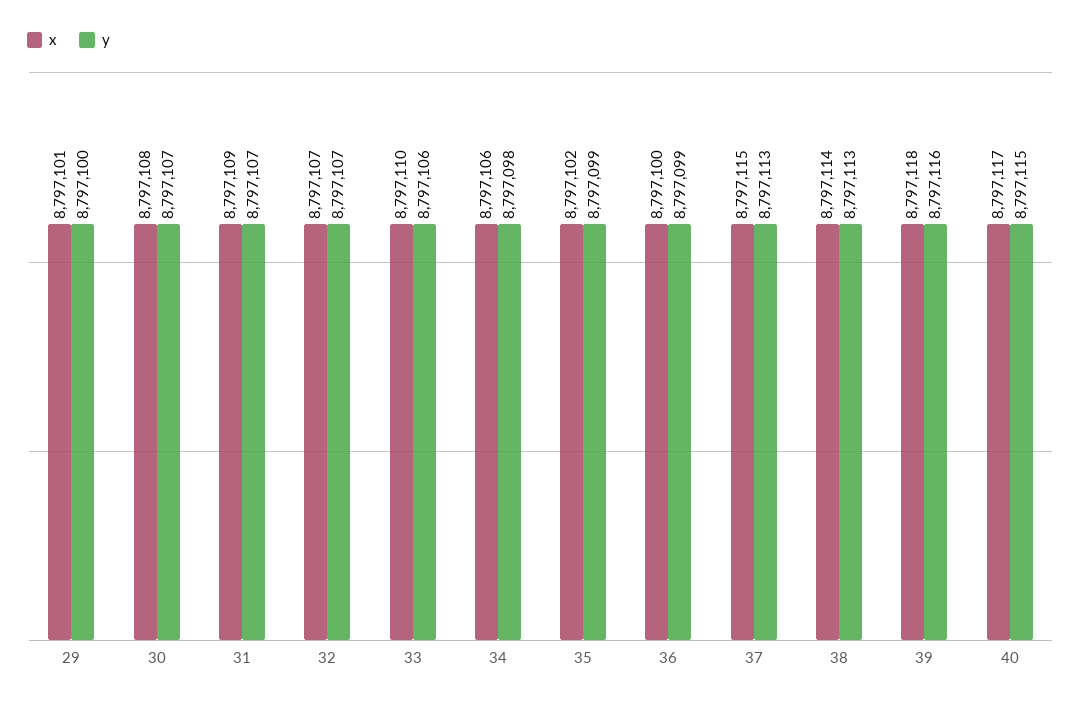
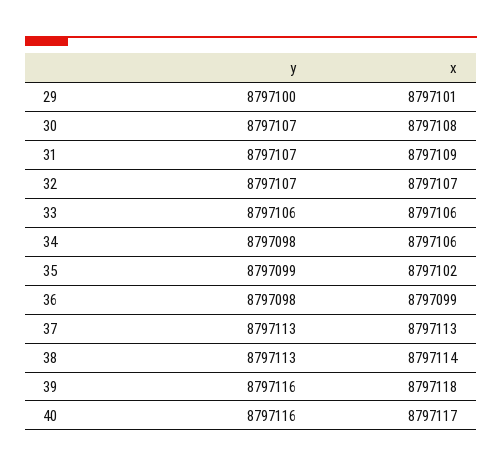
  {
    "x": {
      "29": 8797101,
      "30": 8797108,
      "31": 8797109,
      "32": 8797107,
-     "33": 8797110,
+     "33": 8797106,
      "34": 8797106,
      "35": 8797102,
-     "36": 8797100,
+     "36": 8797099,
-     "37": 8797115,
+     "37": 8797113,
      "38": 8797114,
      "39": 8797118,
      "40": 8797117
    },
    "y": {
      "29": 8797100,
      "30": 8797107,
      "31": 8797107,
      "32": 8797107,
      "33": 8797106,
      "34": 8797098,
      "35": 8797099,
-     "36": 8797099,
+     "36": 8797098,
      "37": 8797113,
      "38": 8797113,
      "39": 8797116,
-     "40": 8797115
+     "40": 8797116
    }
  }

